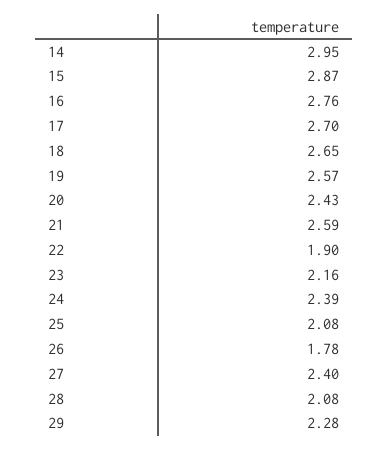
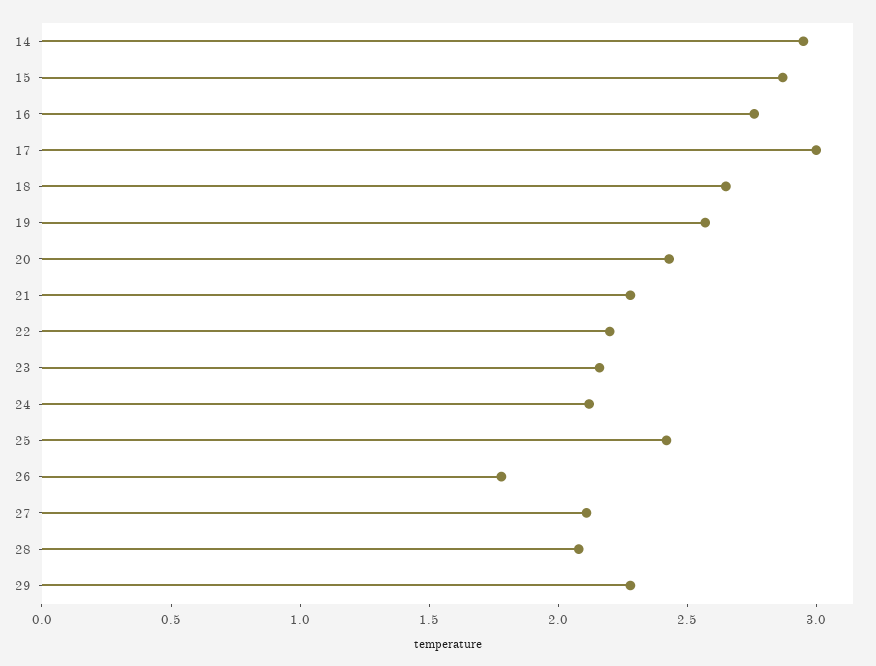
  {
    "14": 2.95,
    "15": 2.87,
    "16": 2.76,
-   "17": 2.7,
+   "17": 3,
    "18": 2.65,
    "19": 2.57,
    "20": 2.43,
-   "21": 2.59,
+   "21": 2.3,
-   "22": 1.9,
+   "22": 2.2,
    "23": 2.16,
-   "24": 2.39,
+   "24": 2.1,
-   "25": 2.08,
+   "25": 2.4,
    "26": 1.78,
-   "27": 2.4,
+   "27": 2.1,
    "28": 2.08,
    "29": 2.28
  }

